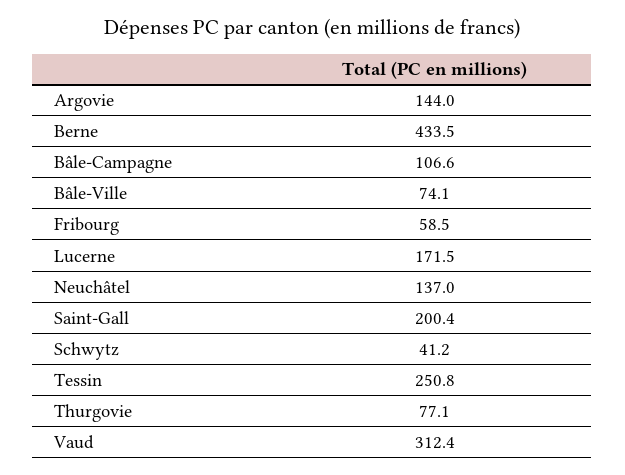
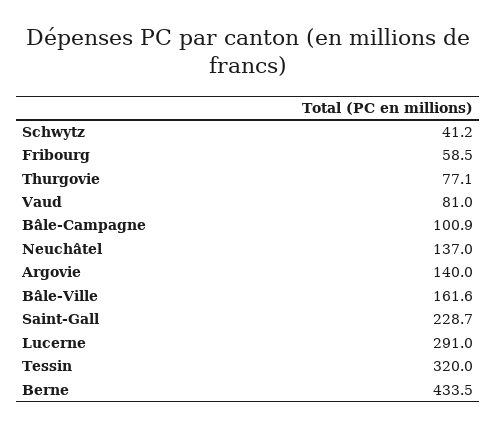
  {
-   "Argovie": 144,
+   "Argovie": 140,
    "Berne": 433.5,
-   "Bâle-Campagne": 106.6,
+   "Bâle-Campagne": 100.9,
-   "Bâle-Ville": 74.1,
+   "Bâle-Ville": 161.6,
    "Fribourg": 58.5,
-   "Lucerne": 171.5,
+   "Lucerne": 291,
    "Neuchâtel": 137,
-   "Saint-Gall": 200.4,
+   "Saint-Gall": 228.7,
    "Schwytz": 41.2,
-   "Tessin": 250.8,
+   "Tessin": 320,
    "Thurgovie": 77.1,
-   "Vaud": 312.4
+   "Vaud": 81
  }

